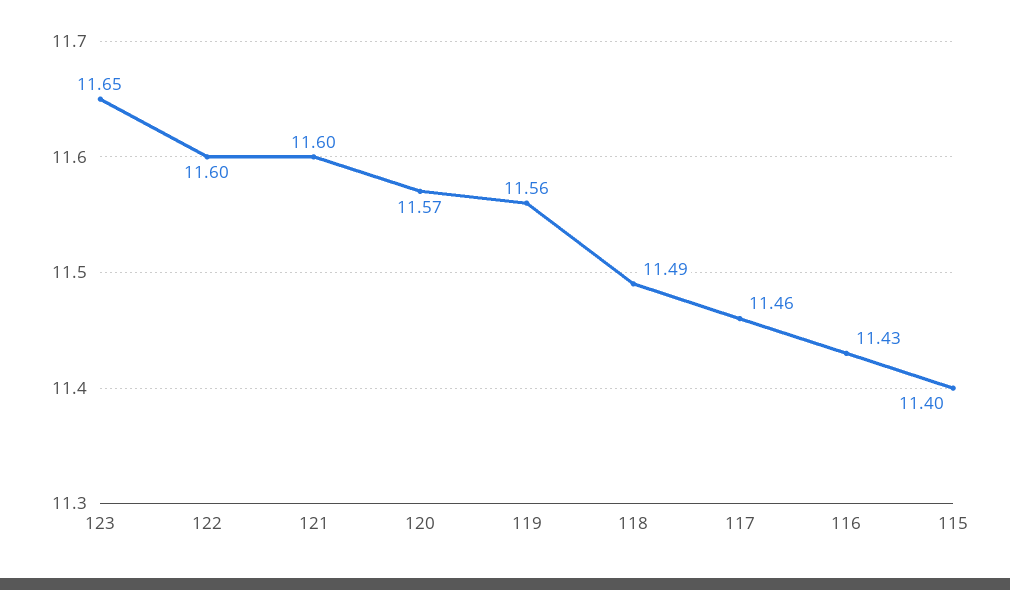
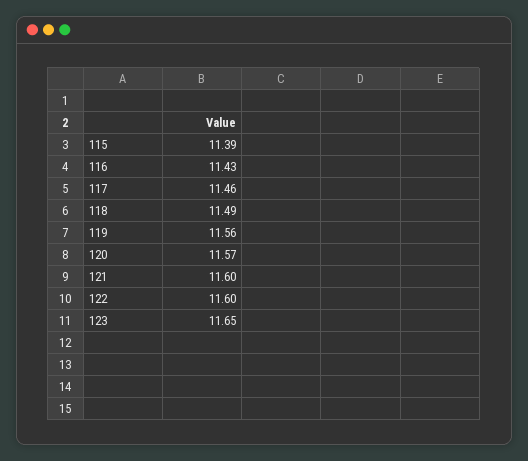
  {
    "123": 11.65,
    "122": 11.6,
    "121": 11.6,
    "120": 11.57,
    "119": 11.56,
    "118": 11.49,
    "117": 11.46,
    "116": 11.43,
-   "115": 11.4
+   "115": 11.39
  }

